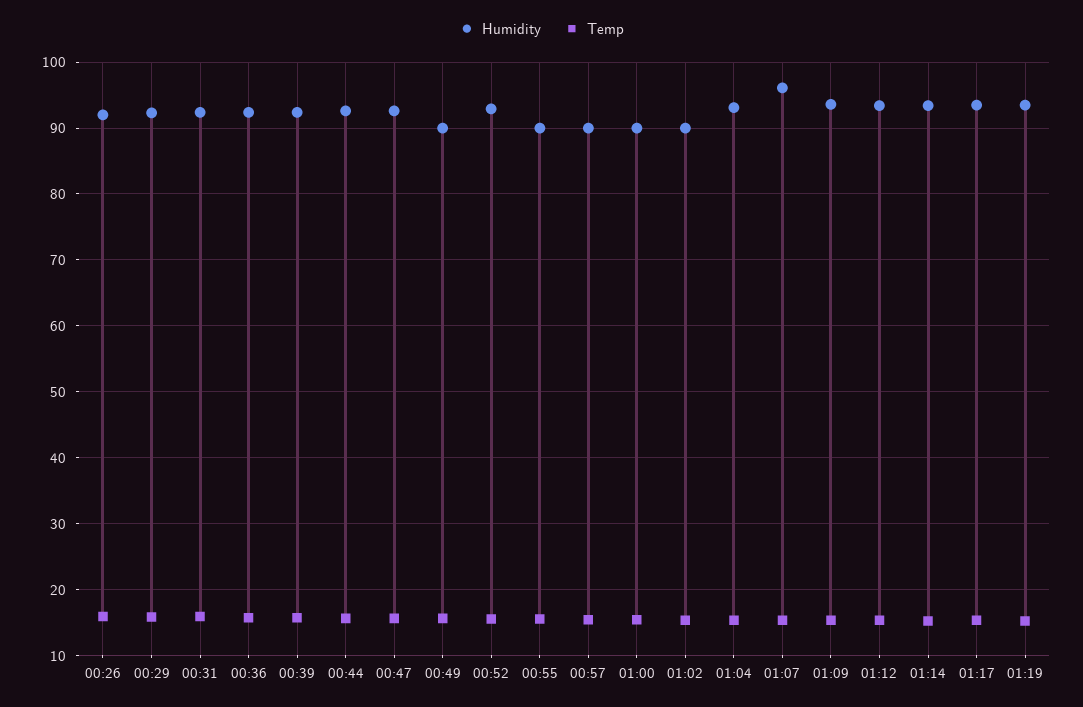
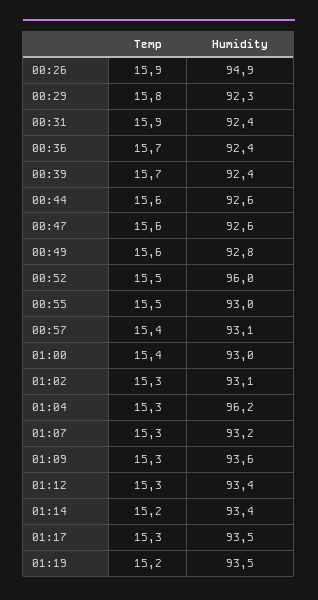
  {
    "Humidity": {
-     "00:26": 92,
+     "00:26": 94.9,
      "00:29": 92.3,
      "00:31": 92.4,
      "00:36": 92.4,
      "00:39": 92.4,
      "00:44": 92.6,
      "00:47": 92.6,
-     "00:49": 90,
+     "00:49": 92.8,
-     "00:52": 93,
+     "00:52": 96,
-     "00:55": 90,
+     "00:55": 93,
-     "00:57": 90,
+     "00:57": 93.1,
-     "01:00": 90,
+     "01:00": 93,
-     "01:02": 90,
+     "01:02": 93.1,
-     "01:04": 93,
+     "01:04": 96.2,
-     "01:07": 96,
+     "01:07": 93.2,
      "01:09": 93.6,
      "01:12": 93.4,
      "01:14": 93.4,
      "01:17": 93.5,
      "01:19": 93.5
    },
    "Temp": {
      "00:26": 15.9,
      "00:29": 15.8,
      "00:31": 15.9,
      "00:36": 15.7,
      "00:39": 15.7,
      "00:44": 15.6,
      "00:47": 15.6,
      "00:49": 15.6,
      "00:52": 15.5,
      "00:55": 15.5,
      "00:57": 15.4,
      "01:00": 15.4,
      "01:02": 15.3,
      "01:04": 15.3,
      "01:07": 15.3,
      "01:09": 15.3,
      "01:12": 15.3,
      "01:14": 15.2,
      "01:17": 15.3,
      "01:19": 15.2
    }
  }

